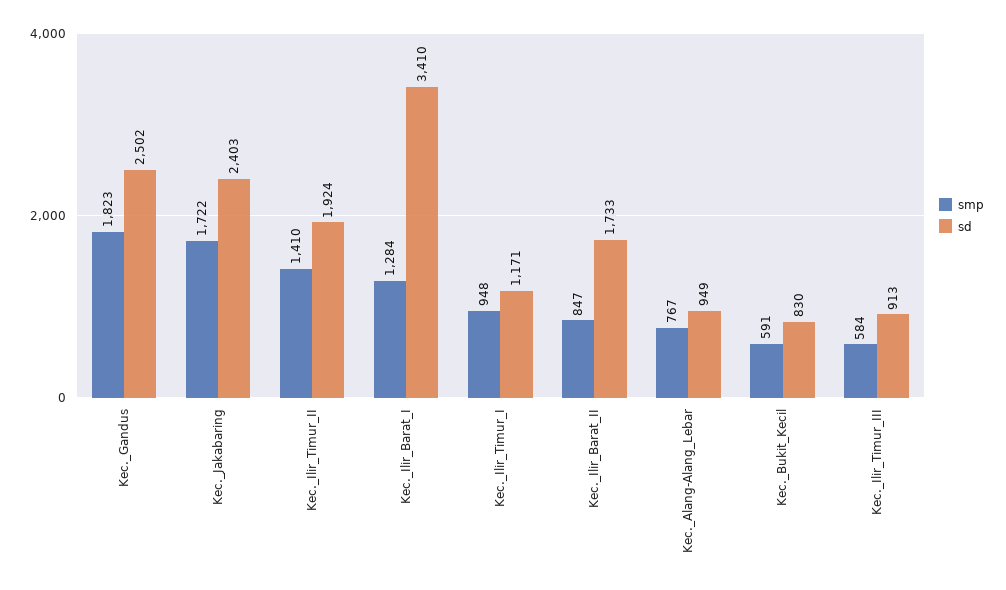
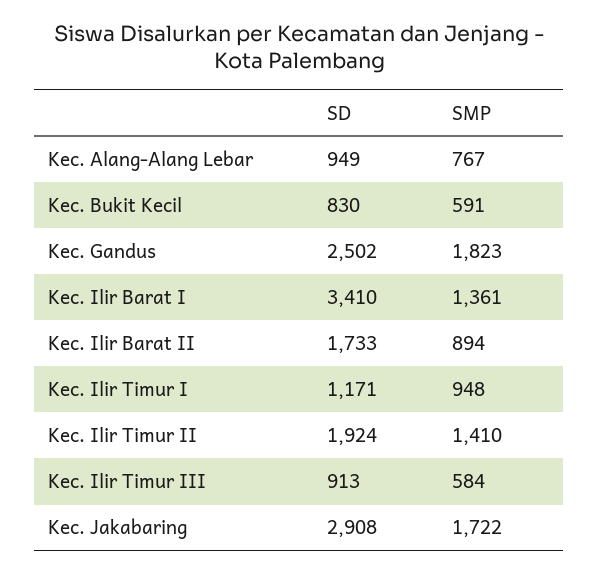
  {
    "smp": {
      "Kec._Gandus": 1823,
      "Kec._Jakabaring": 1722,
      "Kec._Ilir_Timur_II": 1410,
-     "Kec._Ilir_Barat_I": 1284,
+     "Kec._Ilir_Barat_I": 1361,
      "Kec._Ilir_Timur_I": 948,
-     "Kec._Ilir_Barat_II": 847,
+     "Kec._Ilir_Barat_II": 894,
      "Kec._Alang-Alang_Lebar": 767,
      "Kec._Bukit_Kecil": 591,
      "Kec._Ilir_Timur_III": 584
    },
    "sd": {
      "Kec._Gandus": 2502,
-     "Kec._Jakabaring": 2403,
+     "Kec._Jakabaring": 2908,
      "Kec._Ilir_Timur_II": 1924,
      "Kec._Ilir_Barat_I": 3410,
      "Kec._Ilir_Timur_I": 1171,
      "Kec._Ilir_Barat_II": 1733,
      "Kec._Alang-Alang_Lebar": 949,
      "Kec._Bukit_Kecil": 830,
      "Kec._Ilir_Timur_III": 913
    }
  }

